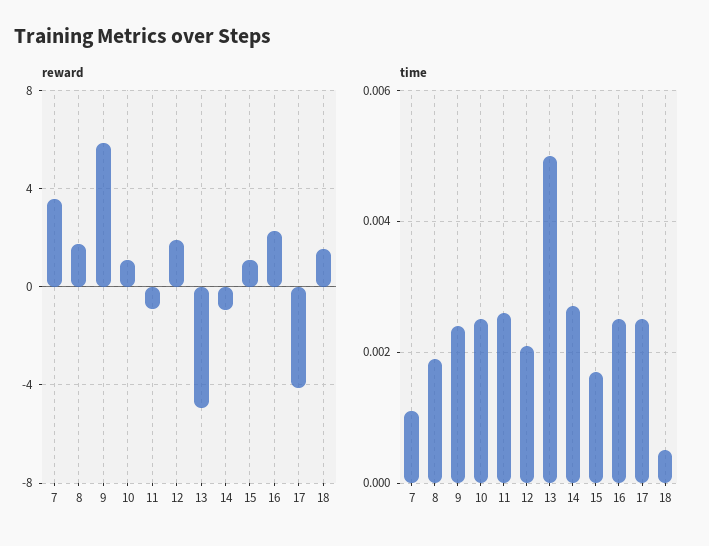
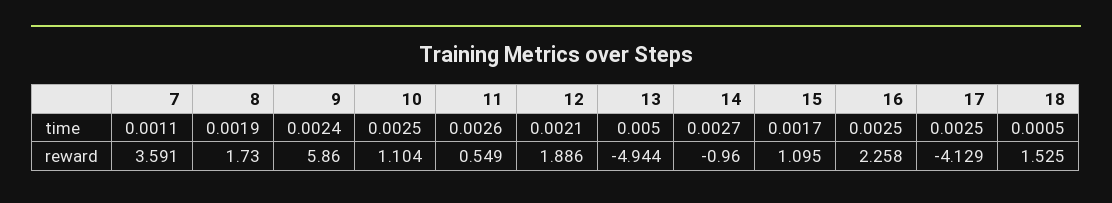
  {
    "reward": {
      "7": 3.591,
      "8": 1.73,
      "9": 5.86,
      "10": 1.104,
-     "11": -1,
+     "11": 0.549,
      "12": 1.886,
      "13": -4.944,
      "14": -0.96,
      "15": 1.095,
      "16": 2.258,
      "17": -4.129,
      "18": 1.525
    },
    "time": {
      "7": 0.0011,
      "8": 0.0019,
      "9": 0.0024,
      "10": 0.0025,
      "11": 0.0026,
      "12": 0.0021,
      "13": 0.005,
      "14": 0.0027,
      "15": 0.0017,
      "16": 0.0025,
      "17": 0.0025,
      "18": 0.0005
    }
  }

